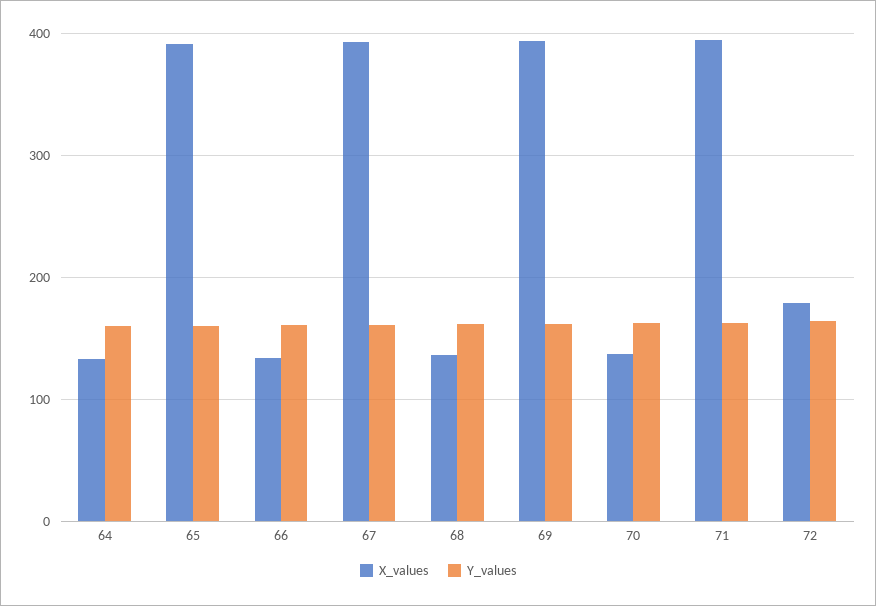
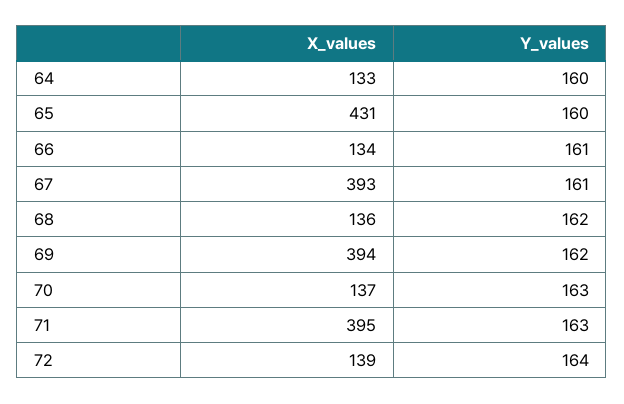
  {
    "X_values": {
      "64": 133,
-     "65": 390,
+     "65": 431,
      "66": 134,
      "67": 393,
      "68": 136,
      "69": 394,
      "70": 137,
      "71": 395,
-     "72": 180
+     "72": 139
    },
    "Y_values": {
      "64": 160,
      "65": 160,
      "66": 161,
      "67": 161,
      "68": 162,
      "69": 162,
      "70": 163,
      "71": 163,
      "72": 164
    }
  }

